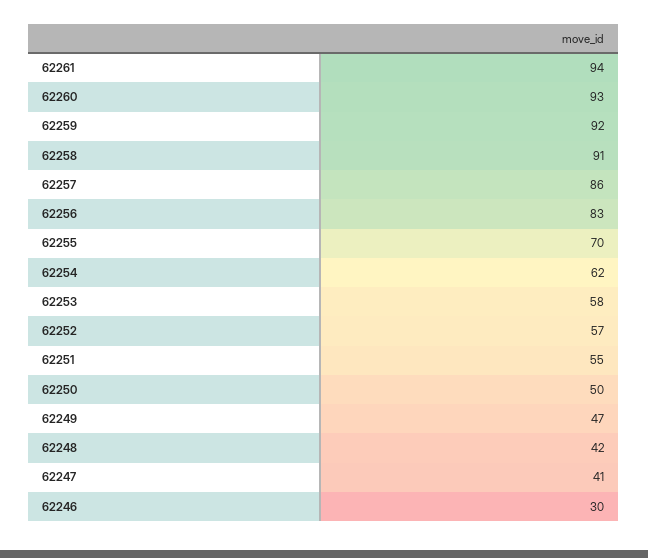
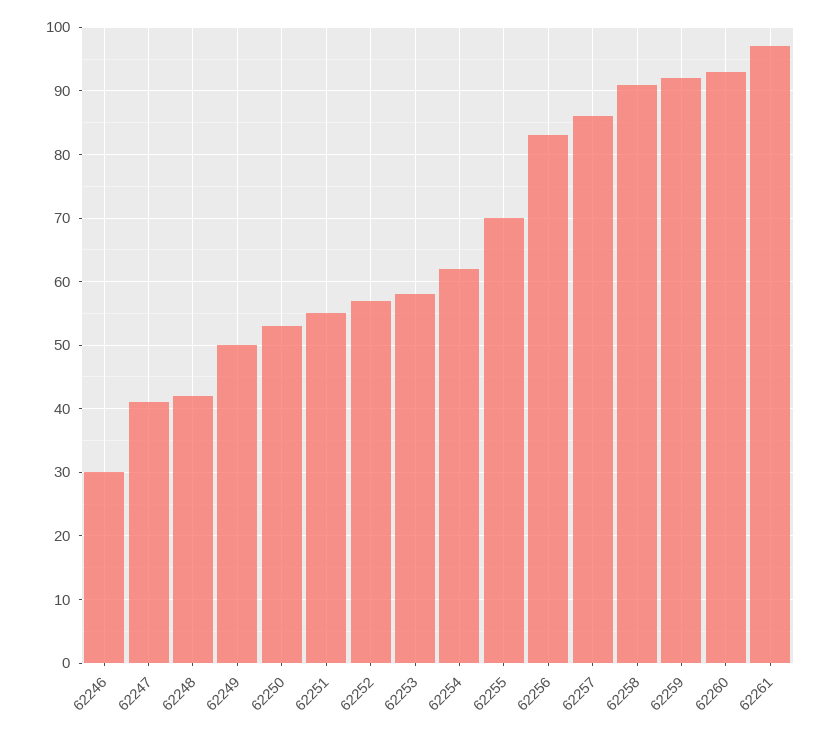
  {
-   "62261": 94,
+   "62261": 97,
    "62260": 93,
    "62259": 92,
    "62258": 91,
    "62257": 86,
    "62256": 83,
    "62255": 70,
    "62254": 62,
    "62253": 58,
    "62252": 57,
    "62251": 55,
-   "62250": 50,
+   "62250": 53,
-   "62249": 47,
+   "62249": 50,
    "62248": 42,
    "62247": 41,
    "62246": 30
  }

